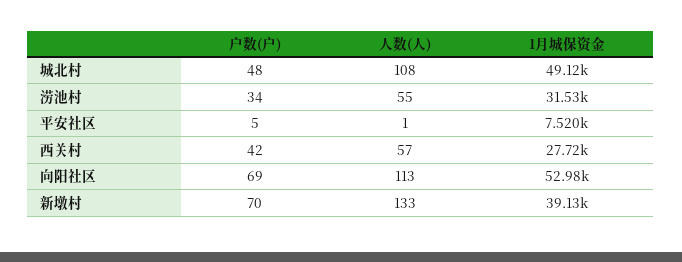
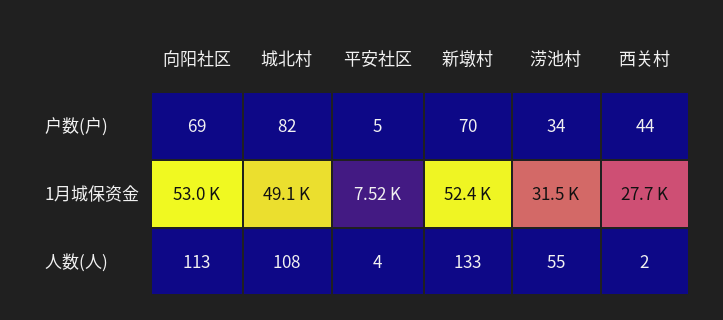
  {
    "户数(户)": {
-     "城北村": 48,
+     "城北村": 82,
      "涝池村": 34,
      "平安社区": 5,
-     "西关村": 42,
+     "西关村": 44,
      "向阳社区": 69,
      "新墩村": 70
    },
    "人数(人)": {
      "城北村": 108,
      "涝池村": 55,
-     "平安社区": 1,
+     "平安社区": 4,
-     "西关村": 57,
+     "西关村": 2,
      "向阳社区": 113,
      "新墩村": 133
    },
    "1月城保资金": {
      "城北村": 49120,
      "涝池村": 31530,
      "平安社区": 7520,
      "西关村": 27720,
      "向阳社区": 52980,
-     "新墩村": 39130
+     "新墩村": 52400
    }
  }

